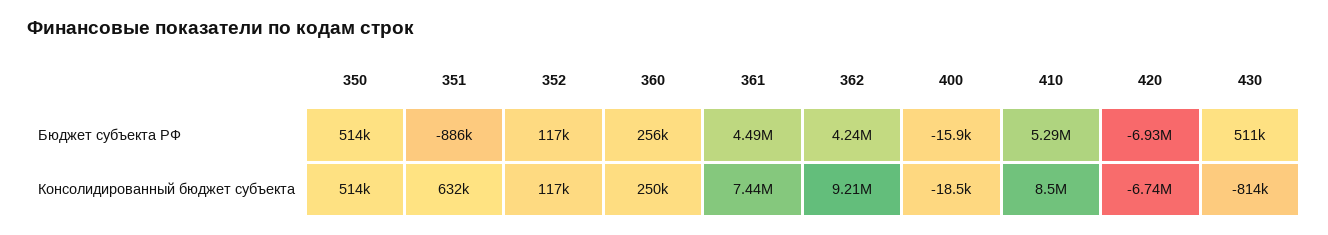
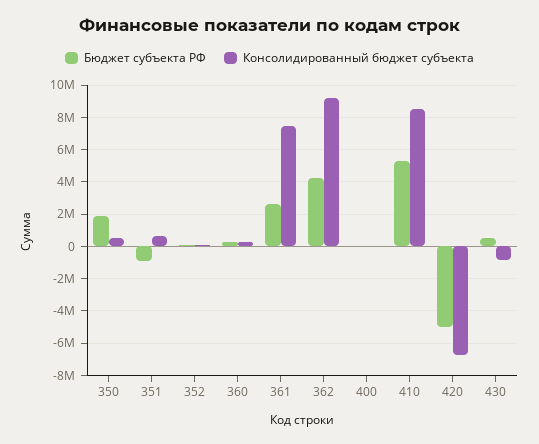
  {
    "Бюджет субъекта РФ": {
-     "350": 514000,
+     "350": 2000000,
      "351": -886000,
      "352": 117000,
      "360": 256000,
-     "361": 4490000,
+     "361": 2500000,
      "362": 4240000,
      "400": -15900,
      "410": 5290000,
-     "420": -6930000,
+     "420": -5000000,
      "430": 511000
    },
    "Консолидированный бюджет субъекта": {
      "350": 514000,
      "351": 632000,
      "352": 117000,
      "360": 250000,
      "361": 7440000,
      "362": 9210000,
      "400": -18500,
      "410": 8500000,
      "420": -6740000,
      "430": -814000
    }
  }

